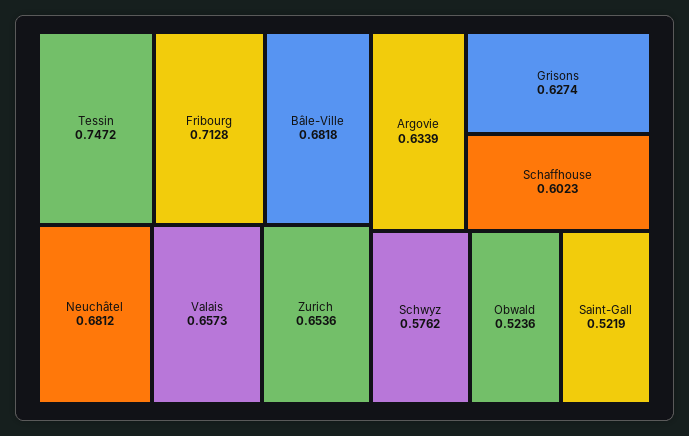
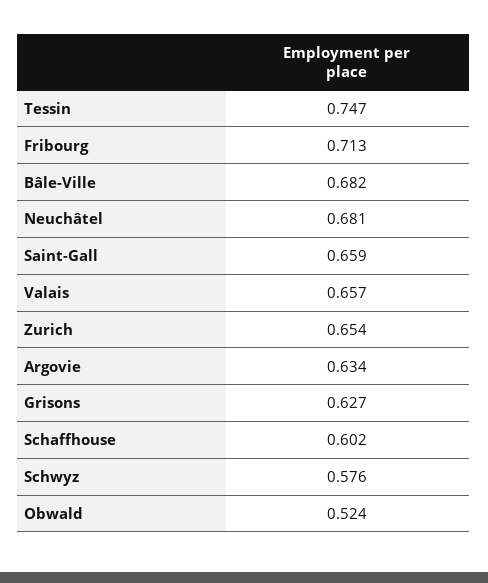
  {
    "Tessin": 0.7472,
    "Fribourg": 0.7128,
    "Bâle-Ville": 0.6818,
    "Neuchâtel": 0.6812,
    "Valais": 0.6573,
    "Zurich": 0.6536,
    "Argovie": 0.6339,
    "Grisons": 0.6274,
    "Schaffhouse": 0.6023,
    "Schwyz": 0.5762,
    "Obwald": 0.5236,
-   "Saint-Gall": 0.5219
+   "Saint-Gall": 0.659
  }

